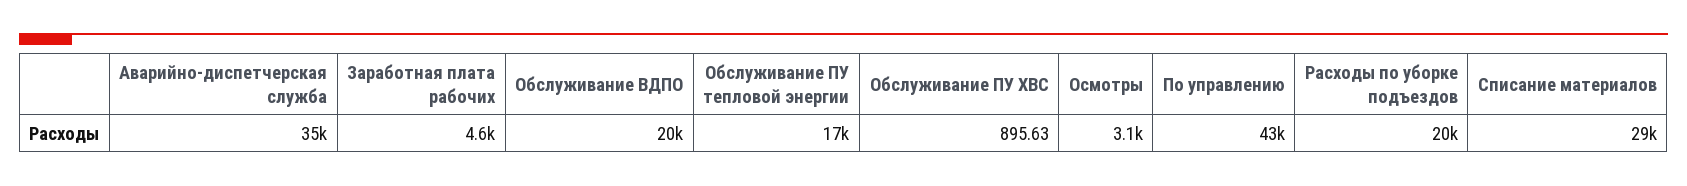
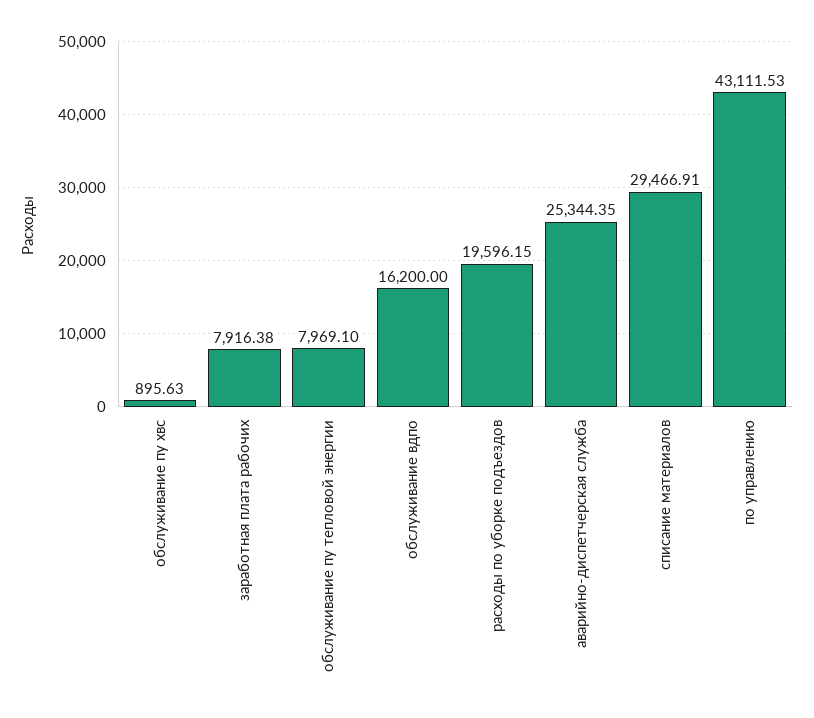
  {
-   "Аварийно-диспетчерская служба": 35000,
+   "Аварийно-диспетчерская служба": 25344.35,
-   "Заработная плата рабочих": 4600,
+   "Заработная плата рабочих": 7916.38,
-   "Обслуживание ВДПО": 20000,
+   "Обслуживание ВДПО": 16200,
-   "Обслуживание ПУ тепловой энергии": 17000,
+   "Обслуживание ПУ тепловой энергии": 7969.1,
    "Обслуживание ПУ ХВС": 895.63,
-   "Осмотры": 3100,
    "По управлению": 43111.53,
    "Расходы по уборке подъездов": 19596.15,
    "Списание материалов": 29466.91
  }

